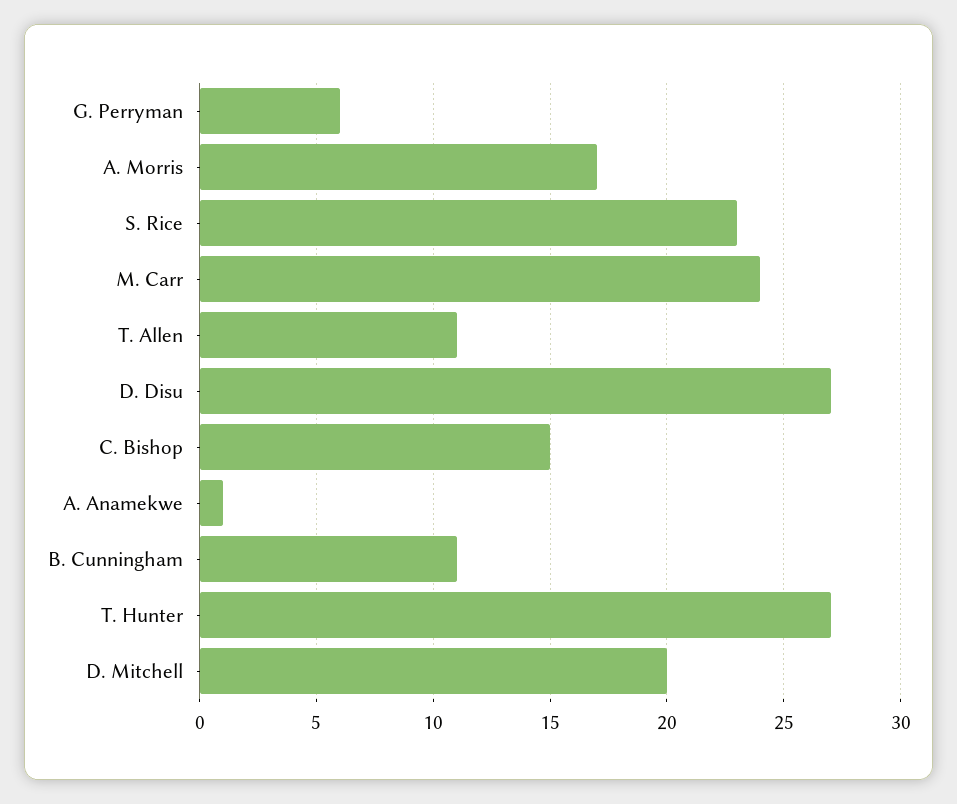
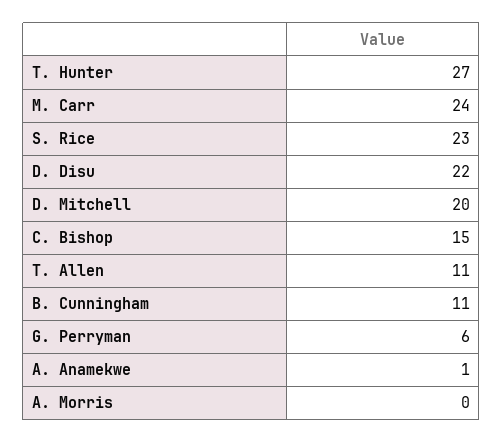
  {
    "G. Perryman": 6,
-   "A. Morris": 17,
+   "A. Morris": 0,
    "S. Rice": 23,
    "M. Carr": 24,
    "T. Allen": 11,
-   "D. Disu": 27,
+   "D. Disu": 22,
    "C. Bishop": 15,
    "A. Anamekwe": 1,
    "B. Cunningham": 11,
    "T. Hunter": 27,
    "D. Mitchell": 20
  }

